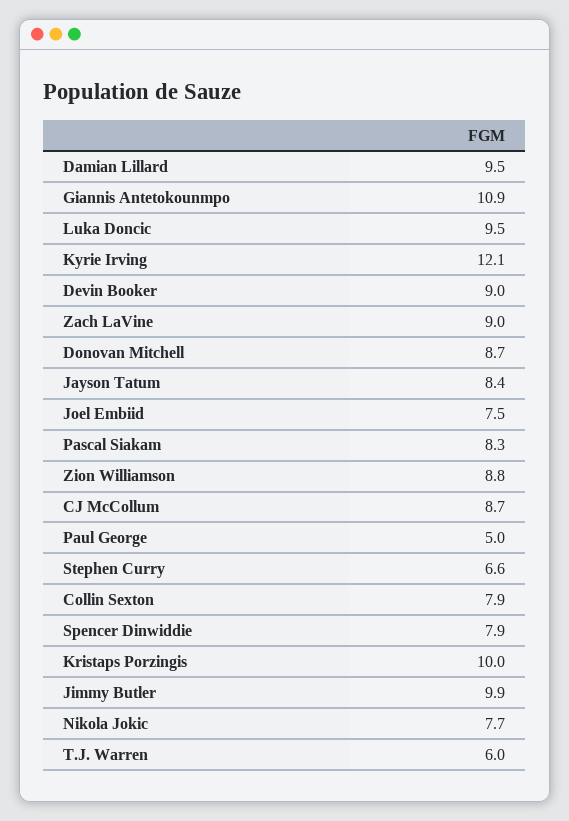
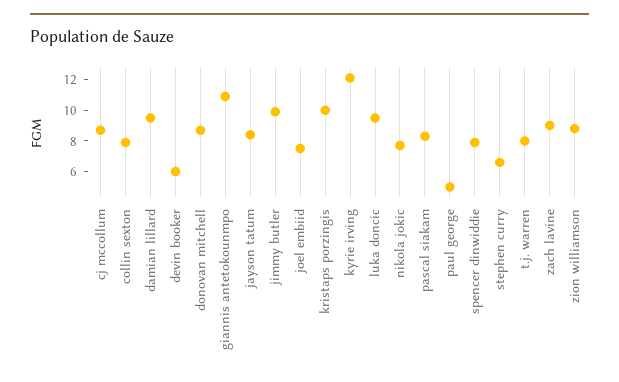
  {
    "Damian Lillard": 9.5,
    "Giannis Antetokounmpo": 10.9,
    "Luka Doncic": 9.5,
    "Kyrie Irving": 12.1,
-   "Devin Booker": 9,
+   "Devin Booker": 6,
    "Zach LaVine": 9,
    "Donovan Mitchell": 8.7,
    "Jayson Tatum": 8.4,
    "Joel Embiid": 7.5,
    "Pascal Siakam": 8.3,
    "Zion Williamson": 8.8,
    "CJ McCollum": 8.7,
    "Paul George": 5,
    "Stephen Curry": 6.6,
    "Collin Sexton": 7.9,
    "Spencer Dinwiddie": 7.9,
    "Kristaps Porzingis": 10,
    "Jimmy Butler": 9.9,
    "Nikola Jokic": 7.7,
-   "T.J. Warren": 6
+   "T.J. Warren": 8
  }

